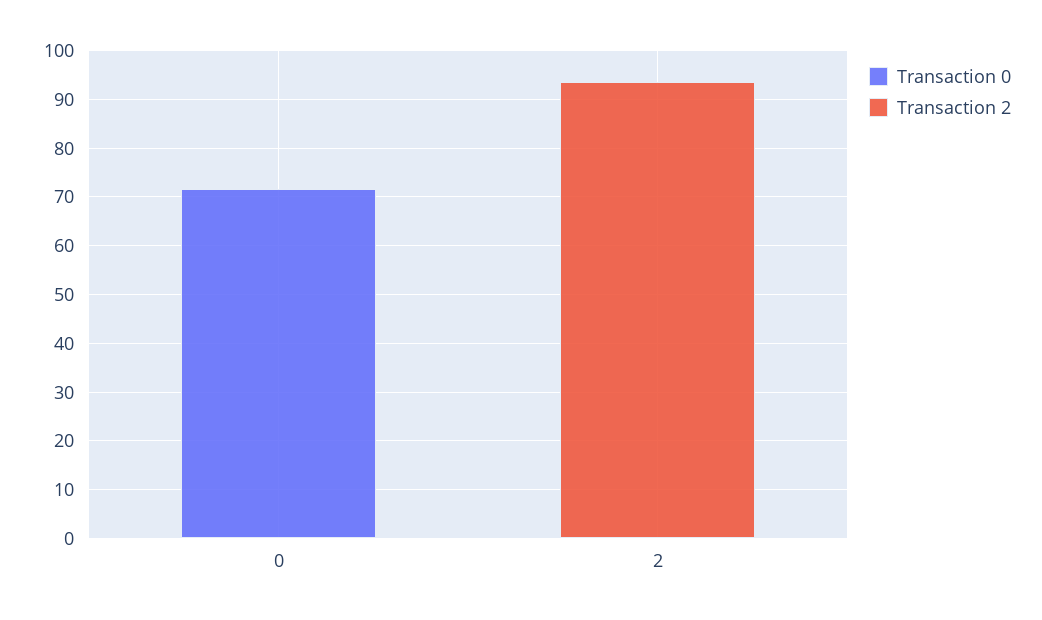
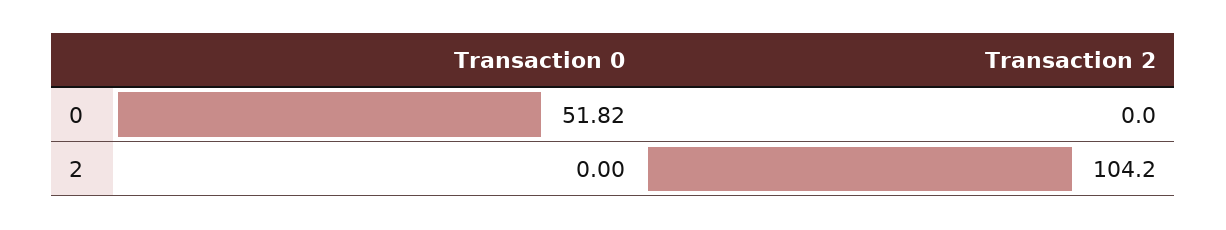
  {
    "Transaction 0": {
-     "0": 72,
+     "0": 51.82,
      "2": 0
    },
    "Transaction 2": {
      "0": 0,
-     "2": 94
+     "2": 104.2
    }
  }

